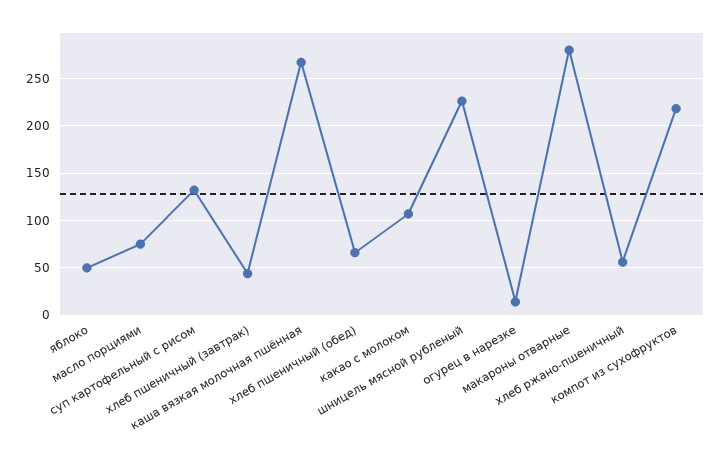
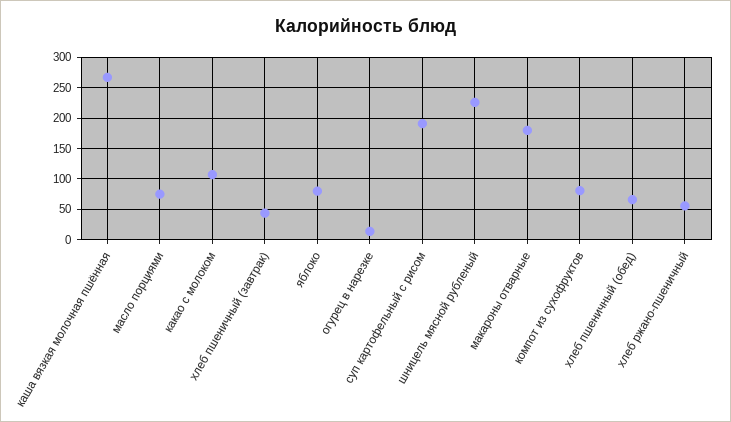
  {
-   "яблоко": 50,
+   "яблоко": 80,
    "масло порциями": 80,
-   "суп картофельный с рисом": 130,
+   "суп картофельный с рисом": 190,
    "хлеб пшеничный (завтрак)": 40,
    "каша вязкая молочная пшённая": 270,
    "хлеб пшеничный (обед)": 70,
    "какао с молоком": 110,
    "шницель мясной рубленый": 230,
    "огурец в нарезке": 10,
-   "макароны отварные": 280,
+   "макароны отварные": 180,
    "хлеб ржано-пшеничный": 60,
-   "компот из сухофруктов": 220
+   "компот из сухофруктов": 80
  }

